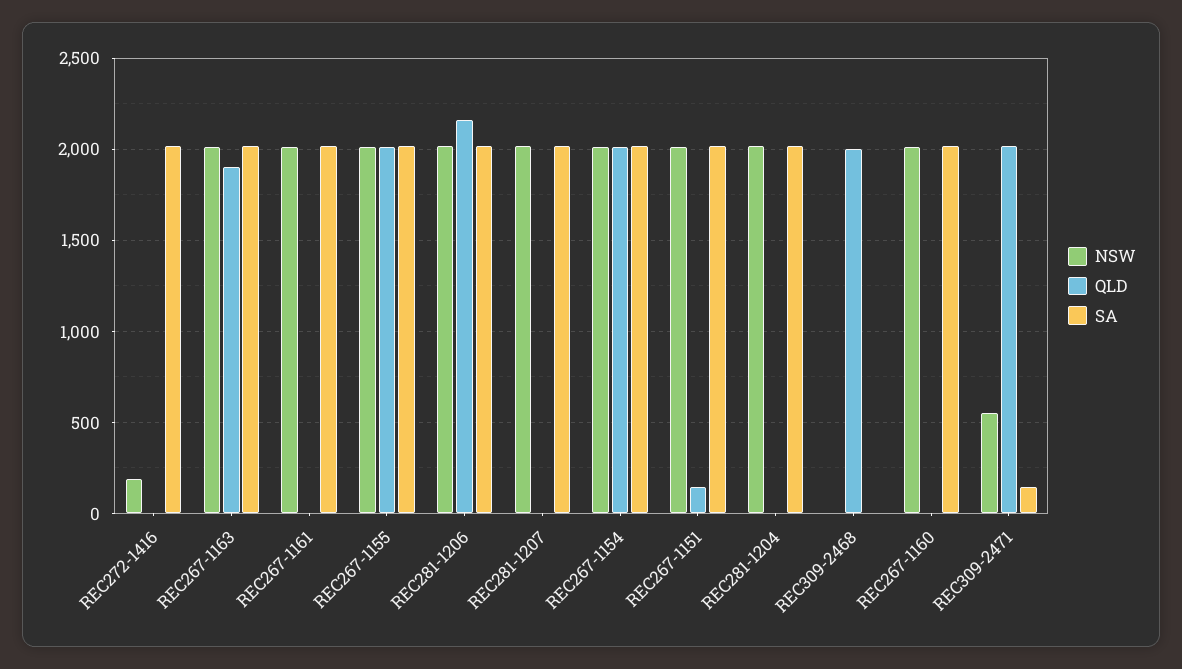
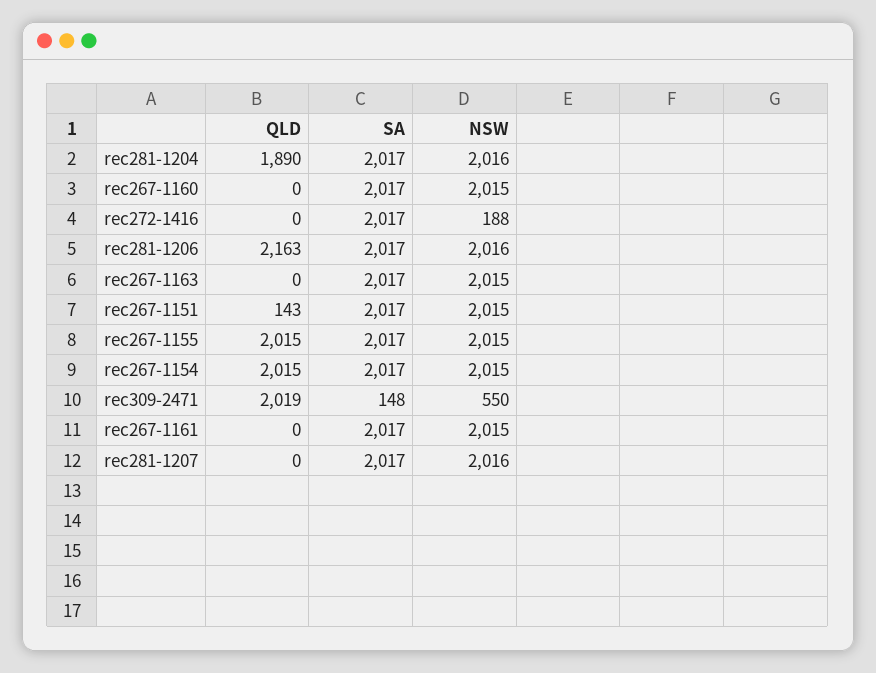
  {
    "NSW": {
      "REC272-1416": 188,
      "REC267-1163": 2015,
      "REC267-1161": 2015,
      "REC267-1155": 2015,
      "REC281-1206": 2016,
      "REC281-1207": 2016,
      "REC267-1154": 2015,
      "REC267-1151": 2015,
      "REC281-1204": 2016,
-     "REC309-2468": 0,
      "REC267-1160": 2015,
      "REC309-2471": 550
    },
    "QLD": {
      "REC272-1416": 0,
-     "REC267-1163": 1900,
+     "REC267-1163": 0,
      "REC267-1161": 0,
      "REC267-1155": 2015,
      "REC281-1206": 2163,
      "REC281-1207": 0,
      "REC267-1154": 2015,
      "REC267-1151": 143,
-     "REC281-1204": 0,
+     "REC281-1204": 1890,
-     "REC309-2468": 2000,
      "REC267-1160": 0,
      "REC309-2471": 2019
    },
    "SA": {
      "REC272-1416": 2017,
      "REC267-1163": 2017,
      "REC267-1161": 2017,
      "REC267-1155": 2017,
      "REC281-1206": 2017,
      "REC281-1207": 2017,
      "REC267-1154": 2017,
      "REC267-1151": 2017,
      "REC281-1204": 2017,
-     "REC309-2468": 0,
      "REC267-1160": 2017,
      "REC309-2471": 148
    }
  }

